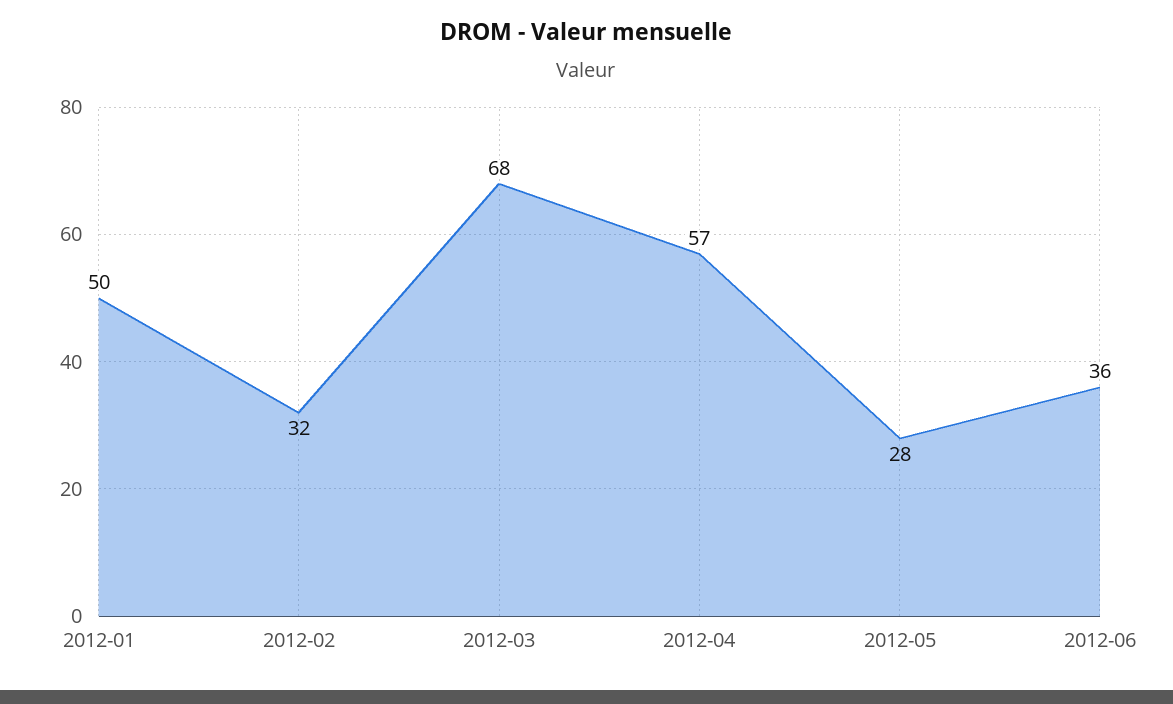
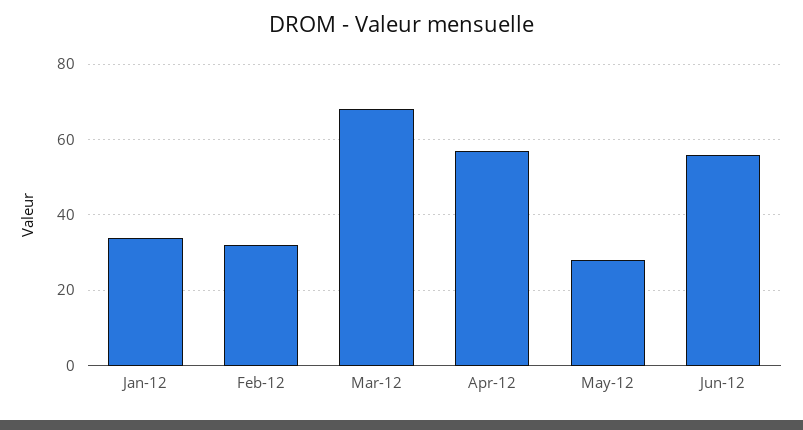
  {
-   "2012-01": 50,
+   "2012-01": 35,
    "2012-02": 32,
    "2012-03": 68,
    "2012-04": 57,
    "2012-05": 28,
-   "2012-06": 36
+   "2012-06": 55
  }

